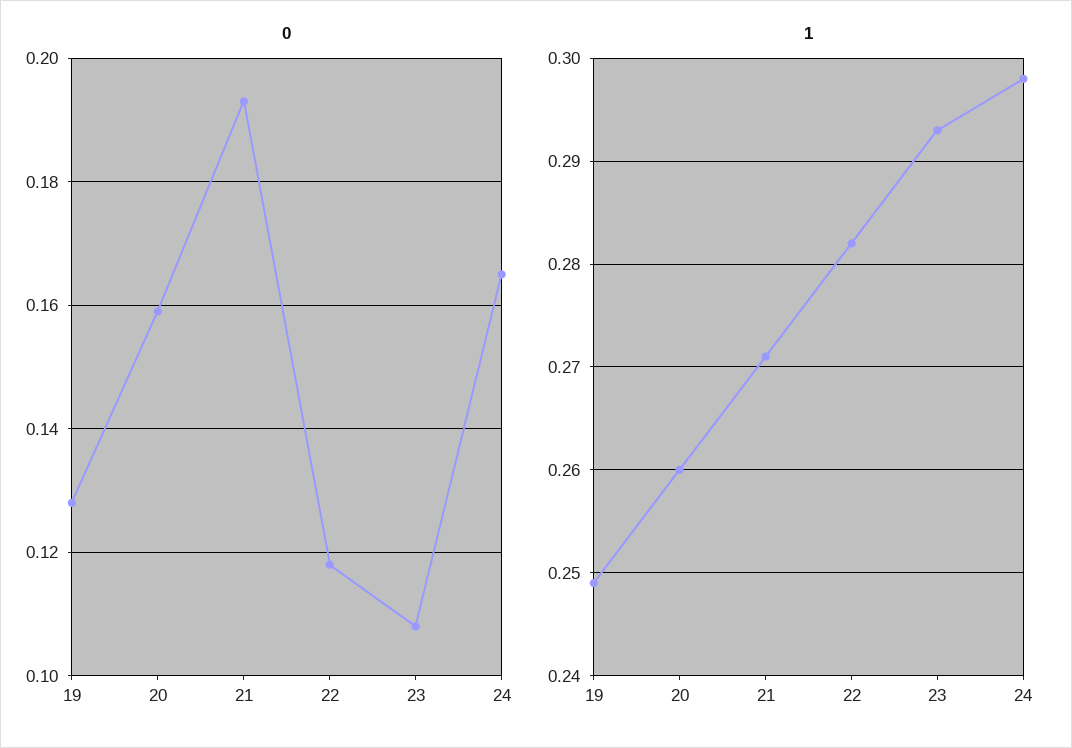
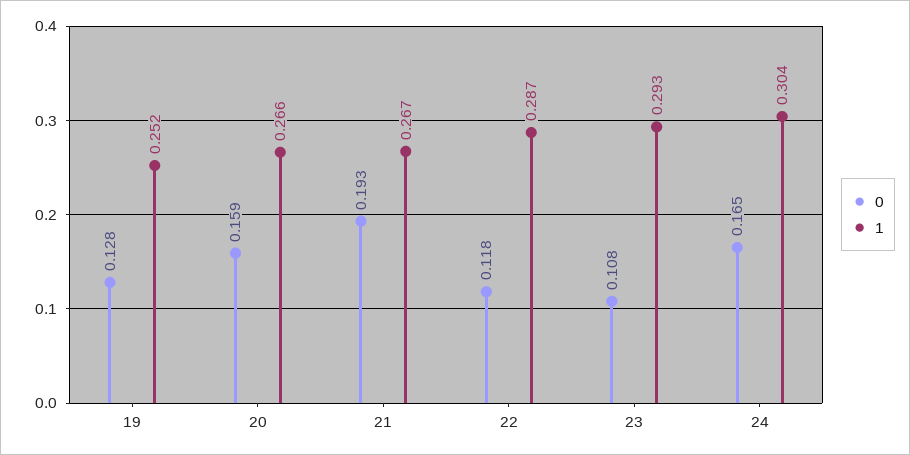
  {
    "0": {
      "19": 0.128,
      "20": 0.159,
      "21": 0.193,
      "22": 0.118,
      "23": 0.108,
      "24": 0.165
    },
    "1": {
-     "19": 0.249,
+     "19": 0.252,
-     "20": 0.26,
+     "20": 0.266,
-     "21": 0.271,
+     "21": 0.267,
-     "22": 0.282,
+     "22": 0.287,
      "23": 0.293,
-     "24": 0.298
+     "24": 0.304
    }
  }

